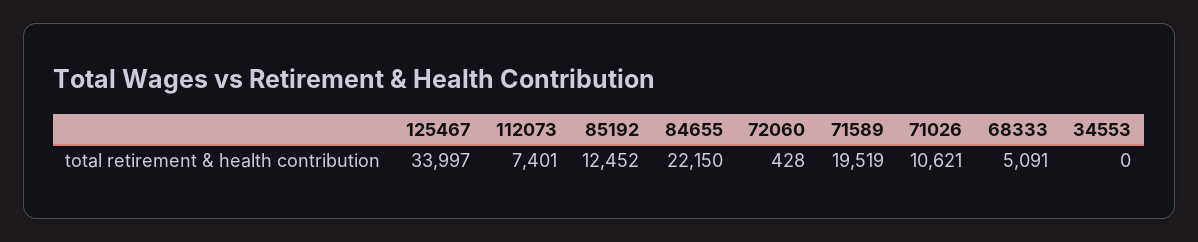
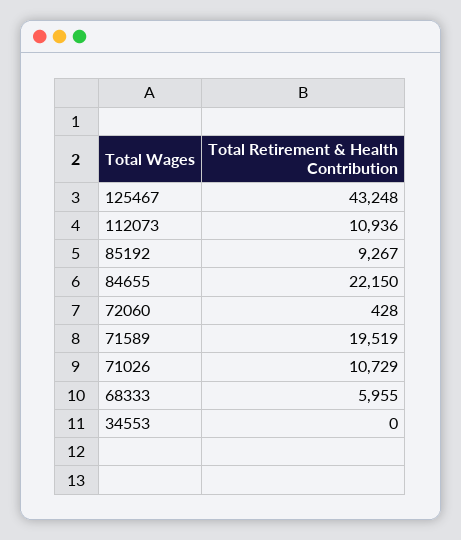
  {
-   "125467": 33997,
+   "125467": 43248,
-   "112073": 7401,
+   "112073": 10936,
-   "85192": 12452,
+   "85192": 9267,
    "84655": 22150,
    "72060": 428,
    "71589": 19519,
-   "71026": 10621,
+   "71026": 10729,
-   "68333": 5091,
+   "68333": 5955,
    "34553": 0
  }

